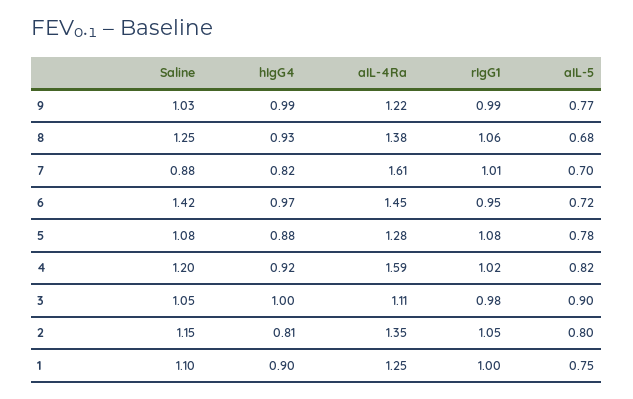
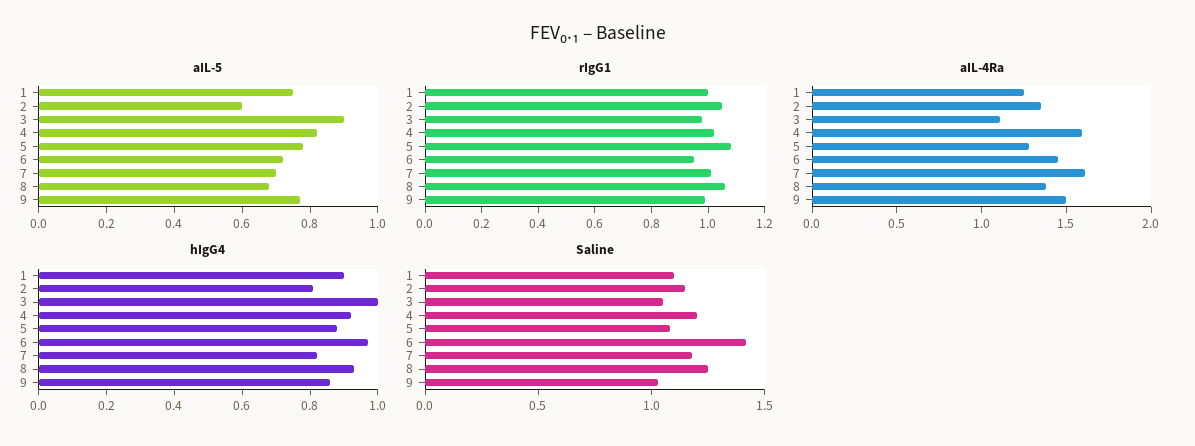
  {
    "Saline": {
      "9": 1.03,
      "8": 1.25,
-     "7": 0.88,
+     "7": 1.2,
      "6": 1.42,
      "5": 1.08,
      "4": 1.2,
      "3": 1.05,
      "2": 1.15,
      "1": 1.1
    },
    "hIgG4": {
-     "9": 0.99,
+     "9": 0.85,
      "8": 0.93,
      "7": 0.82,
      "6": 0.97,
      "5": 0.88,
      "4": 0.92,
      "3": 1,
      "2": 0.81,
      "1": 0.9
    },
    "aIL-4Ra": {
-     "9": 1.22,
+     "9": 1.5,
      "8": 1.38,
      "7": 1.61,
      "6": 1.45,
      "5": 1.28,
      "4": 1.59,
      "3": 1.11,
      "2": 1.35,
      "1": 1.25
    },
    "rIgG1": {
      "9": 0.99,
      "8": 1.06,
      "7": 1.01,
      "6": 0.95,
      "5": 1.08,
      "4": 1.02,
      "3": 0.98,
      "2": 1.05,
      "1": 1
    },
    "aIL-5": {
      "9": 0.77,
      "8": 0.68,
      "7": 0.7,
      "6": 0.72,
      "5": 0.78,
      "4": 0.82,
      "3": 0.9,
-     "2": 0.8,
+     "2": 0.6,
      "1": 0.75
    }
  }

